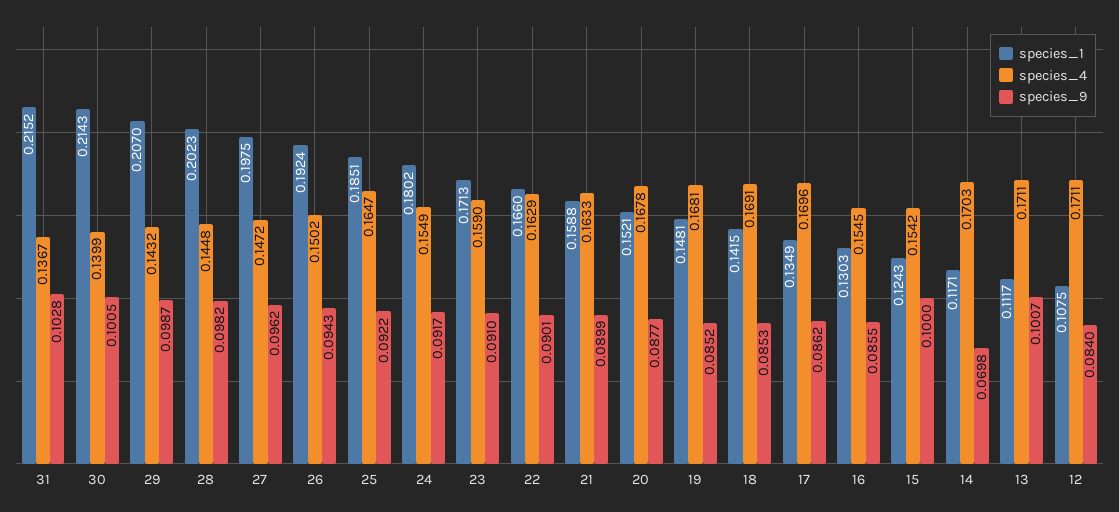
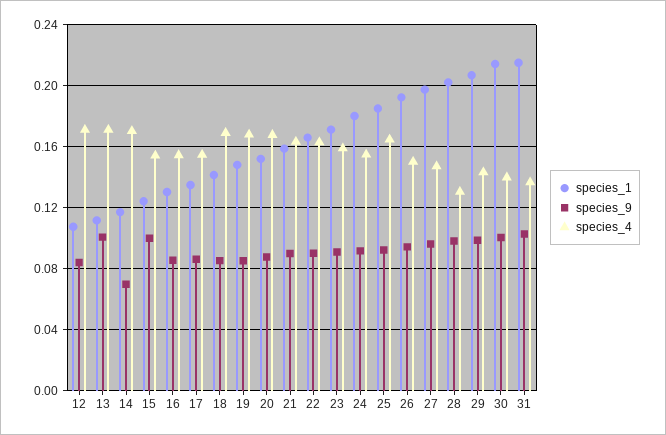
  {
    "species_1": {
      "31": 0.2152,
      "30": 0.2143,
      "29": 0.207,
      "28": 0.2023,
      "27": 0.1975,
      "26": 0.1924,
      "25": 0.1851,
      "24": 0.1802,
      "23": 0.1713,
      "22": 0.166,
      "21": 0.1588,
      "20": 0.1521,
      "19": 0.1481,
      "18": 0.1415,
      "17": 0.1349,
      "16": 0.1303,
      "15": 0.1243,
      "14": 0.1171,
      "13": 0.1117,
      "12": 0.1075
    },
    "species_4": {
      "31": 0.1367,
      "30": 0.1399,
      "29": 0.1432,
-     "28": 0.1448,
+     "28": 0.13,
      "27": 0.1472,
      "26": 0.1502,
      "25": 0.1647,
      "24": 0.1549,
      "23": 0.159,
      "22": 0.1629,
      "21": 0.1633,
      "20": 0.1678,
      "19": 0.1681,
      "18": 0.1691,
-     "17": 0.1696,
+     "17": 0.155,
      "16": 0.1545,
      "15": 0.1542,
      "14": 0.1703,
      "13": 0.1711,
      "12": 0.1711
    },
    "species_9": {
      "31": 0.1028,
      "30": 0.1005,
      "29": 0.0987,
      "28": 0.0982,
      "27": 0.0962,
      "26": 0.0943,
      "25": 0.0922,
      "24": 0.0917,
      "23": 0.091,
      "22": 0.0901,
      "21": 0.0899,
      "20": 0.0877,
      "19": 0.0852,
      "18": 0.0853,
      "17": 0.0862,
      "16": 0.0855,
      "15": 0.1,
      "14": 0.0698,
      "13": 0.1007,
      "12": 0.084
    }
  }

